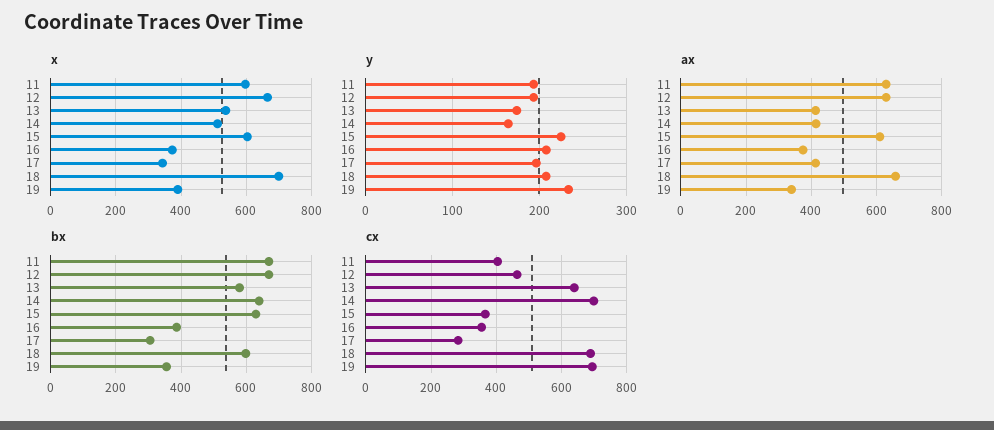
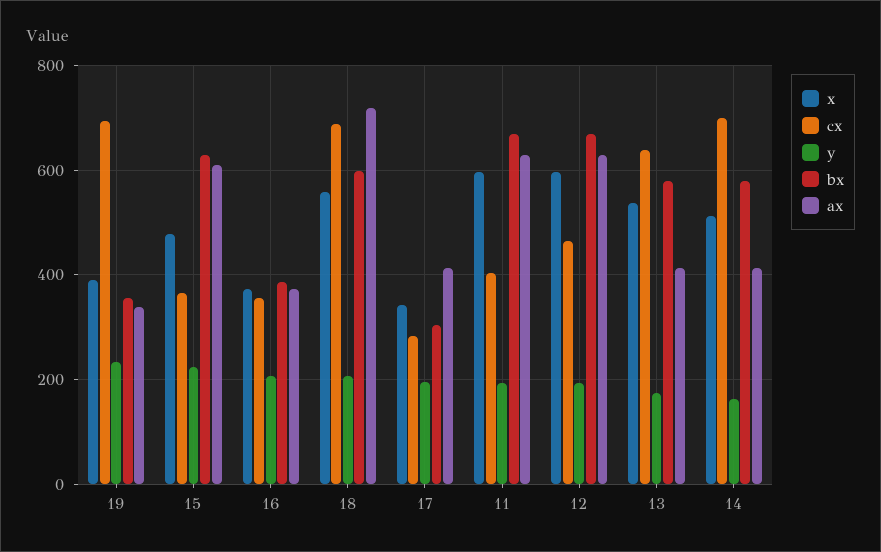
  {
    "x": {
      "11": 600,
-     "12": 660,
+     "12": 600,
      "13": 540,
      "14": 520,
-     "15": 600,
+     "15": 480,
      "16": 380,
      "17": 340,
-     "18": 700,
+     "18": 560,
      "19": 380
    },
    "y": {
      "11": 190,
      "12": 190,
      "13": 170,
      "14": 160,
      "15": 220,
      "16": 210,
      "17": 200,
      "18": 210,
      "19": 230
    },
    "ax": {
      "11": 620,
      "12": 620,
      "13": 420,
      "14": 420,
      "15": 620,
      "16": 380,
      "17": 420,
-     "18": 660,
+     "18": 720,
      "19": 340
    },
    "bx": {
      "11": 660,
      "12": 660,
      "13": 580,
-     "14": 640,
+     "14": 580,
      "15": 620,
      "16": 380,
      "17": 300,
      "18": 600,
      "19": 360
    },
    "cx": {
      "11": 400,
      "12": 460,
      "13": 640,
      "14": 700,
      "15": 360,
      "16": 360,
      "17": 280,
      "18": 680,
      "19": 700
    }
  }

